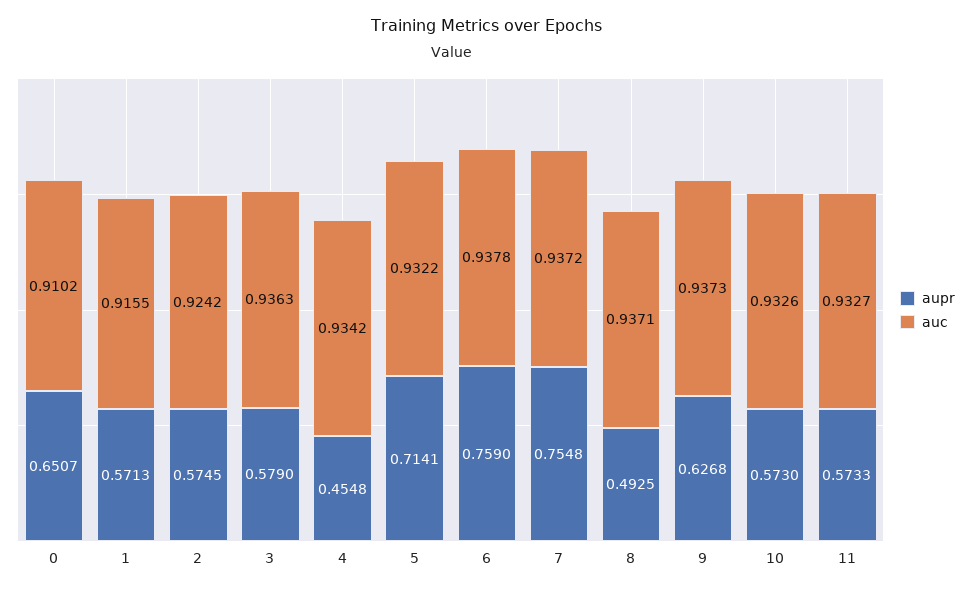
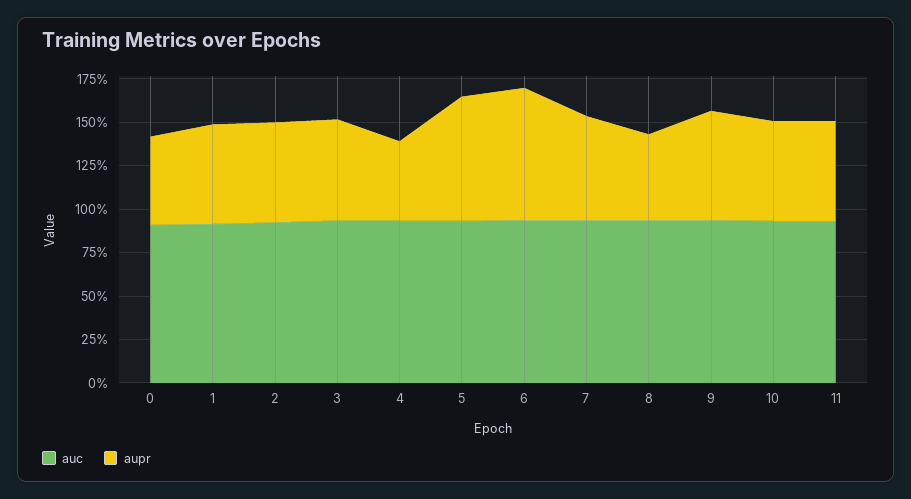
  {
    "aupr": {
-     "0": 0.6507,
+     "0": 0.5,
      "1": 0.5713,
      "2": 0.5745,
      "3": 0.579,
      "4": 0.4548,
      "5": 0.7141,
      "6": 0.759,
-     "7": 0.7548,
+     "7": 0.6,
      "8": 0.4925,
      "9": 0.6268,
      "10": 0.573,
      "11": 0.5733
    },
    "auc": {
      "0": 0.9102,
      "1": 0.9155,
      "2": 0.9242,
      "3": 0.9363,
      "4": 0.9342,
      "5": 0.9322,
      "6": 0.9378,
      "7": 0.9372,
      "8": 0.9371,
      "9": 0.9373,
      "10": 0.9326,
      "11": 0.9327
    }
  }

